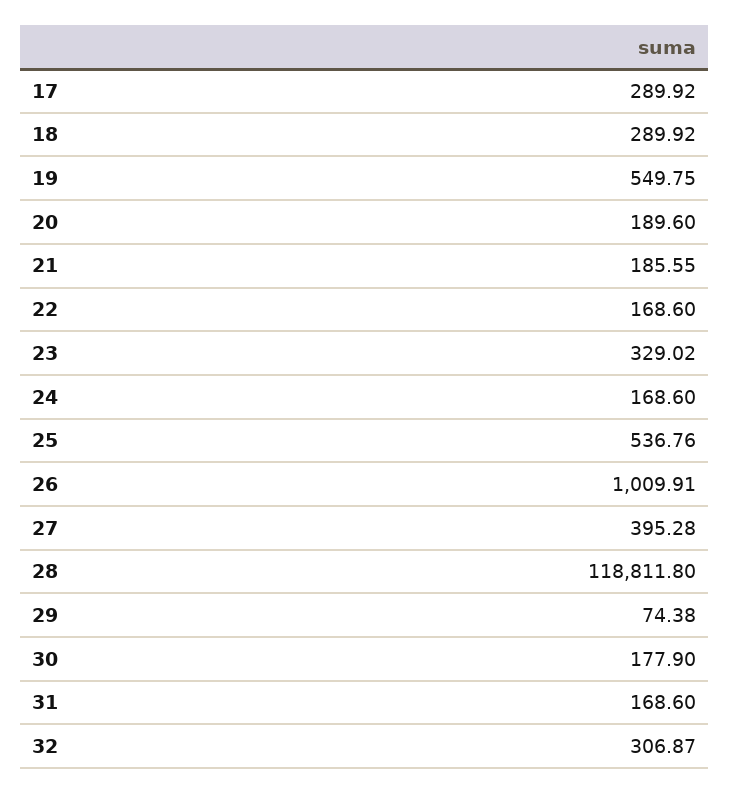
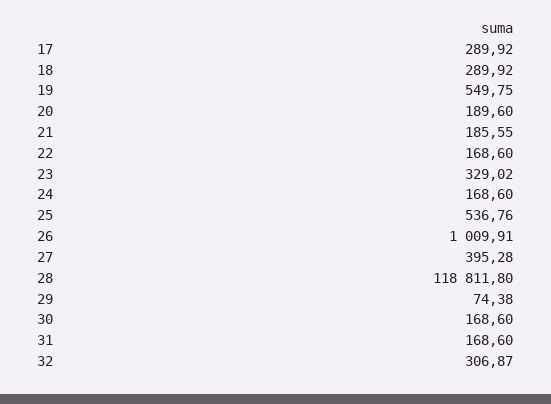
  {
    "17": 289.92,
    "18": 289.92,
    "19": 549.75,
    "20": 189.6,
    "21": 185.55,
    "22": 168.6,
    "23": 329.02,
    "24": 168.6,
    "25": 536.76,
    "26": 1009.91,
    "27": 395.28,
    "28": 118811.8,
    "29": 74.38,
-   "30": 177.9,
+   "30": 168.6,
    "31": 168.6,
    "32": 306.87
  }

